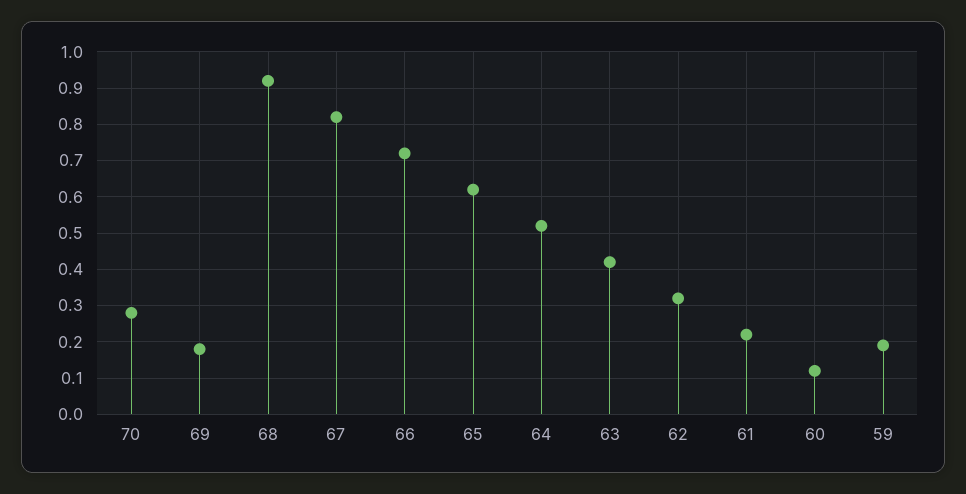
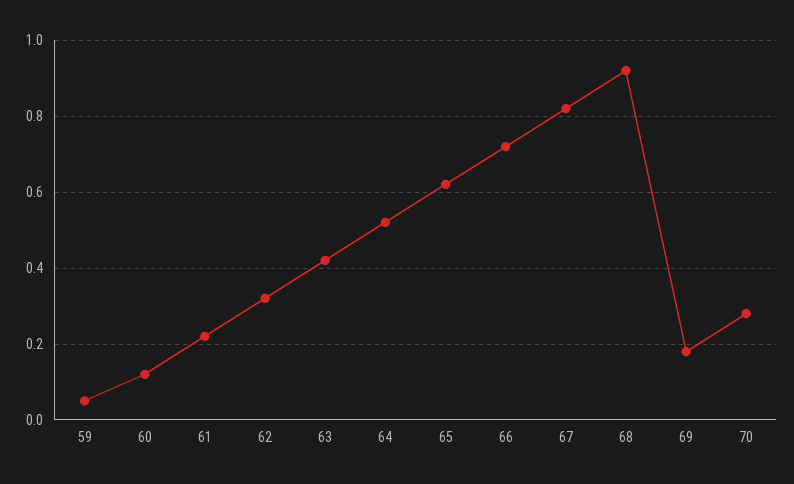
  {
    "70": 0.3,
    "69": 0.2,
    "68": 0.9,
    "67": 0.8,
    "66": 0.7,
    "65": 0.6,
    "64": 0.5,
    "63": 0.4,
    "62": 0.3,
    "61": 0.2,
    "60": 0.1,
-   "59": 0.2
+   "59": 0.05
  }

